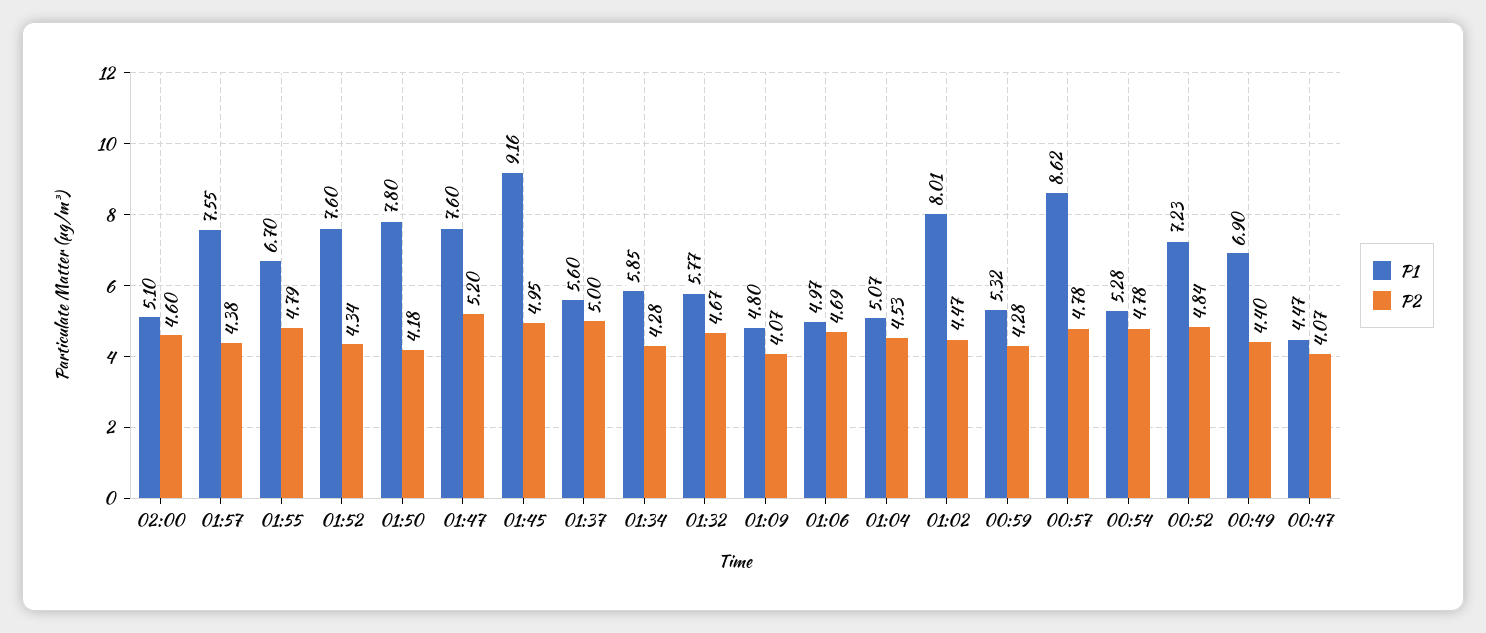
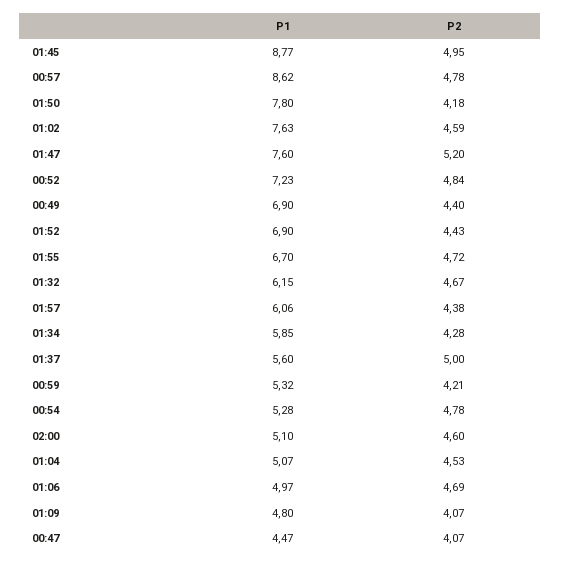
  {
    "P1": {
      "02:00": 5.1,
-     "01:57": 7.55,
+     "01:57": 6.06,
      "01:55": 6.7,
-     "01:52": 7.6,
+     "01:52": 6.9,
      "01:50": 7.8,
      "01:47": 7.6,
-     "01:45": 9.16,
+     "01:45": 8.77,
      "01:37": 5.6,
      "01:34": 5.85,
-     "01:32": 5.77,
+     "01:32": 6.15,
      "01:09": 4.8,
      "01:06": 4.97,
      "01:04": 5.07,
-     "01:02": 8.01,
+     "01:02": 7.63,
      "00:59": 5.32,
      "00:57": 8.62,
      "00:54": 5.28,
      "00:52": 7.23,
      "00:49": 6.9,
      "00:47": 4.47
    },
    "P2": {
      "02:00": 4.6,
      "01:57": 4.38,
-     "01:55": 4.79,
+     "01:55": 4.72,
-     "01:52": 4.34,
+     "01:52": 4.43,
      "01:50": 4.18,
      "01:47": 5.2,
      "01:45": 4.95,
      "01:37": 5,
      "01:34": 4.28,
      "01:32": 4.67,
      "01:09": 4.07,
      "01:06": 4.69,
      "01:04": 4.53,
-     "01:02": 4.47,
+     "01:02": 4.59,
-     "00:59": 4.28,
+     "00:59": 4.21,
      "00:57": 4.78,
      "00:54": 4.78,
      "00:52": 4.84,
      "00:49": 4.4,
      "00:47": 4.07
    }
  }

